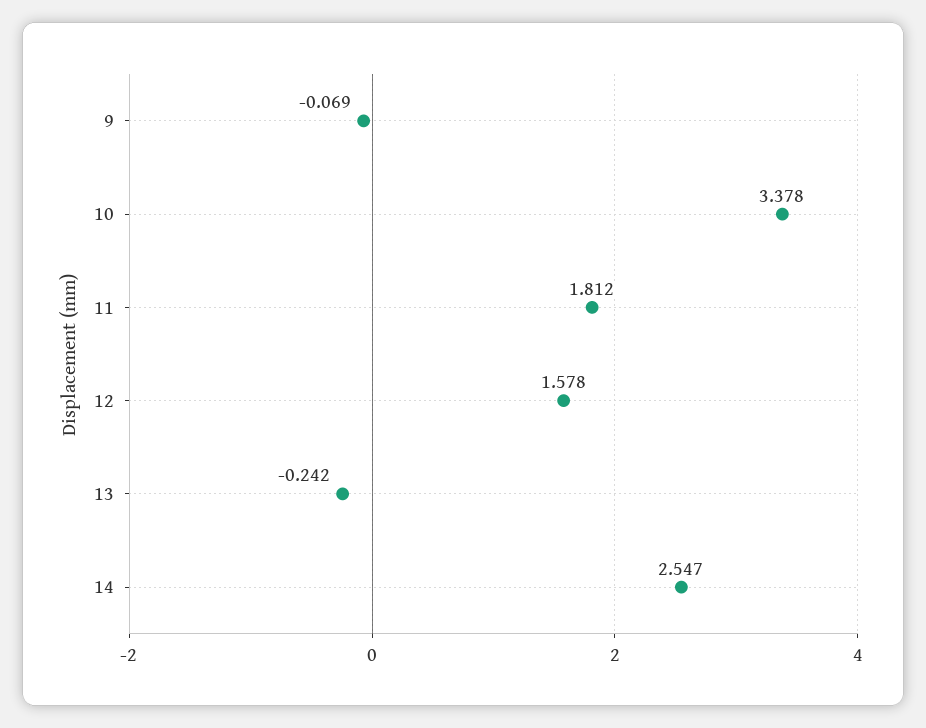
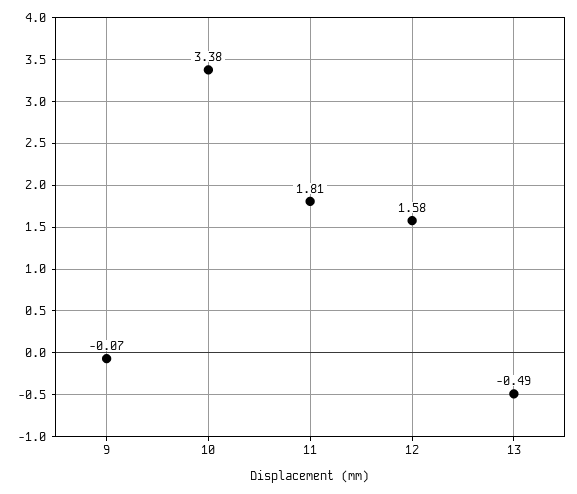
  {
    "9": -0.069,
    "10": 3.378,
    "11": 1.812,
    "12": 1.578,
-   "13": -0.242,
+   "13": -0.49
-   "14": 2.547
  }

